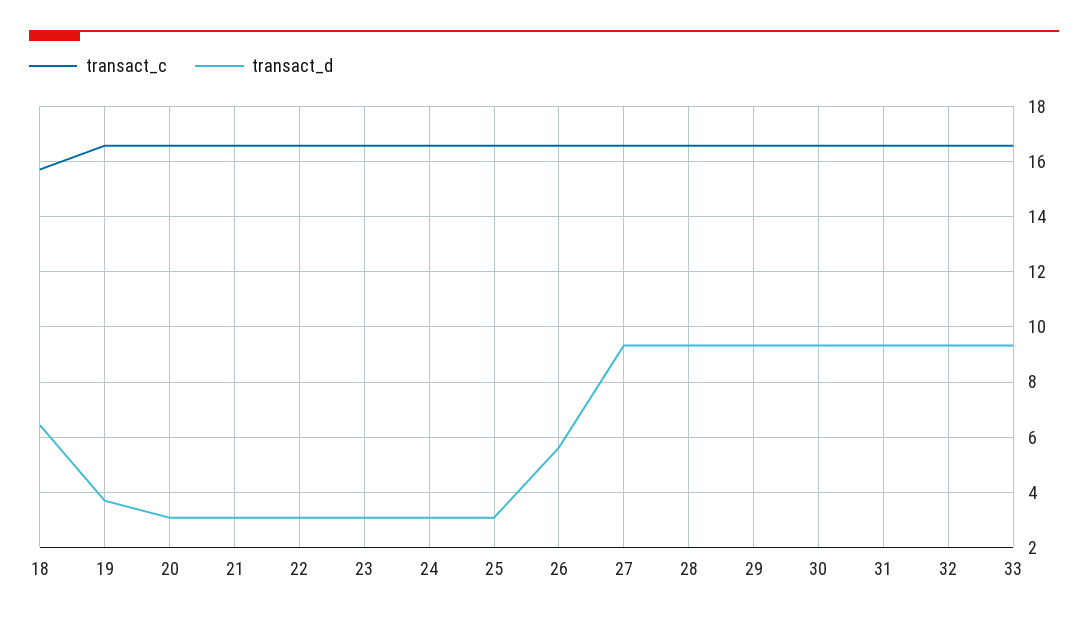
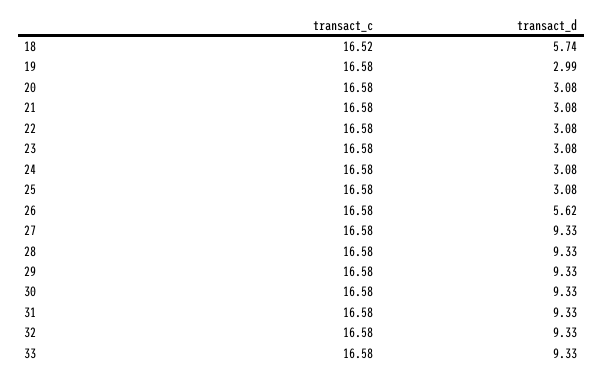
  {
    "transact_c": {
-     "18": 15.75,
+     "18": 16.52,
      "19": 16.58,
      "20": 16.58,
      "21": 16.58,
      "22": 16.58,
      "23": 16.58,
      "24": 16.58,
      "25": 16.58,
      "26": 16.58,
      "27": 16.58,
      "28": 16.58,
      "29": 16.58,
      "30": 16.58,
      "31": 16.58,
      "32": 16.58,
      "33": 16.58
    },
    "transact_d": {
-     "18": 6.5,
+     "18": 5.74,
-     "19": 3.75,
+     "19": 2.99,
      "20": 3.08,
      "21": 3.08,
      "22": 3.08,
      "23": 3.08,
      "24": 3.08,
      "25": 3.08,
      "26": 5.62,
      "27": 9.33,
      "28": 9.33,
      "29": 9.33,
      "30": 9.33,
      "31": 9.33,
      "32": 9.33,
      "33": 9.33
    }
  }

